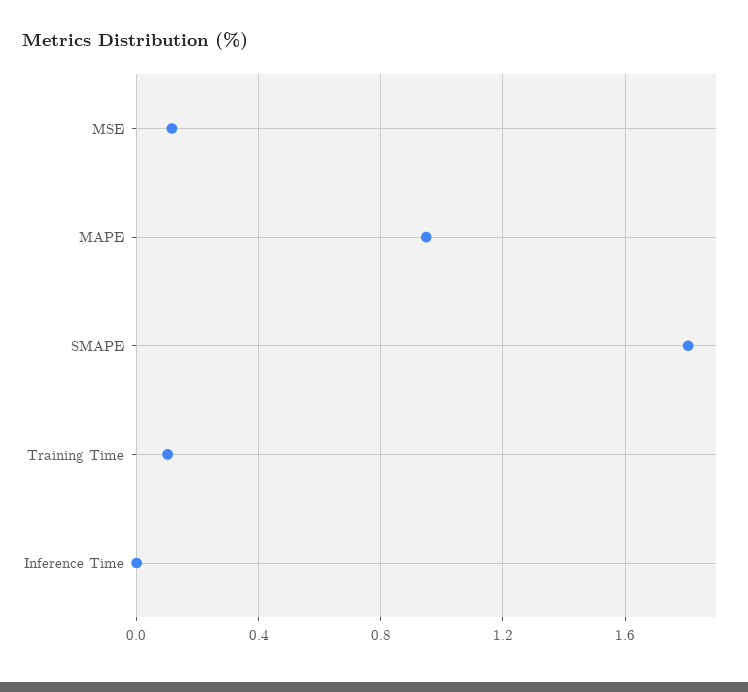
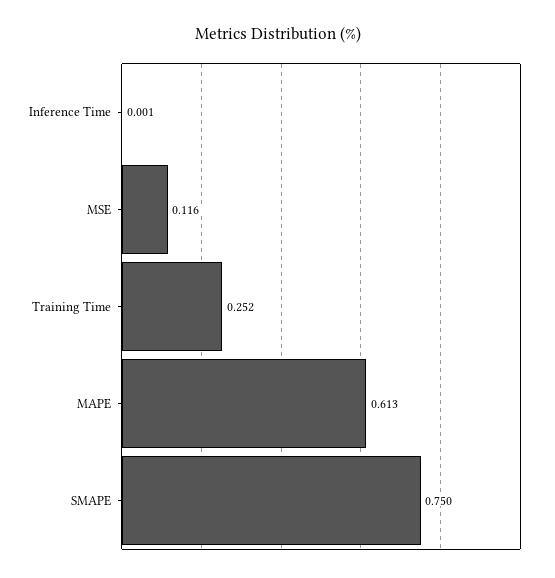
  {
    "MSE": 0.116,
-   "MAPE": 0.95,
+   "MAPE": 0.613,
-   "SMAPE": 1.8,
+   "SMAPE": 0.75,
-   "Training Time": 0.1,
+   "Training Time": 0.252,
    "Inference Time": 0.001
  }

